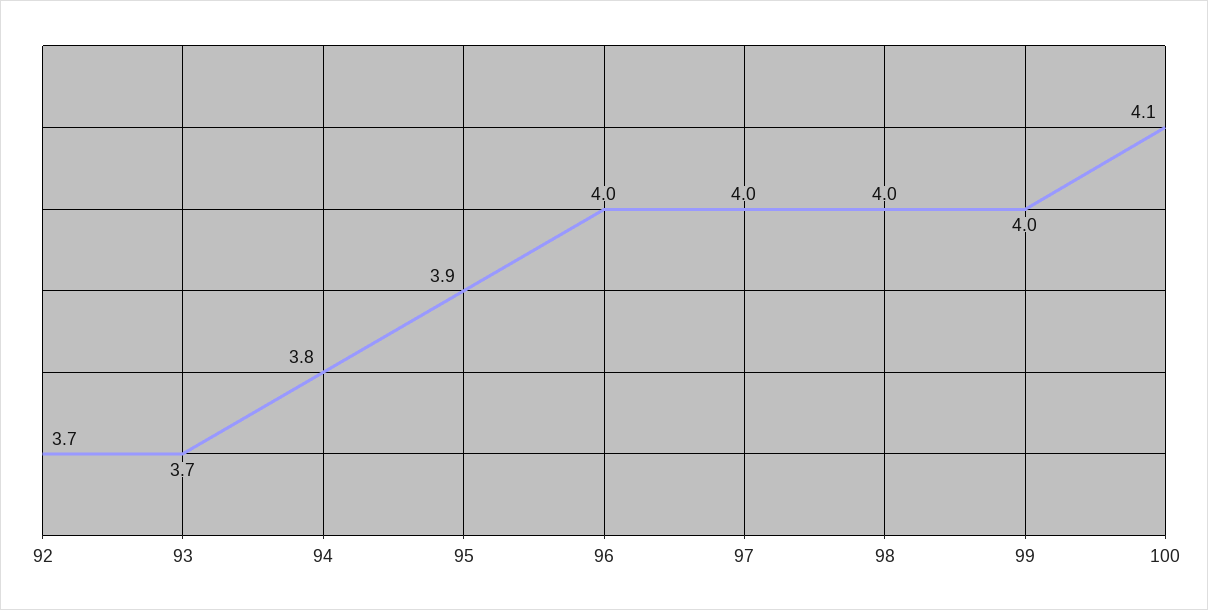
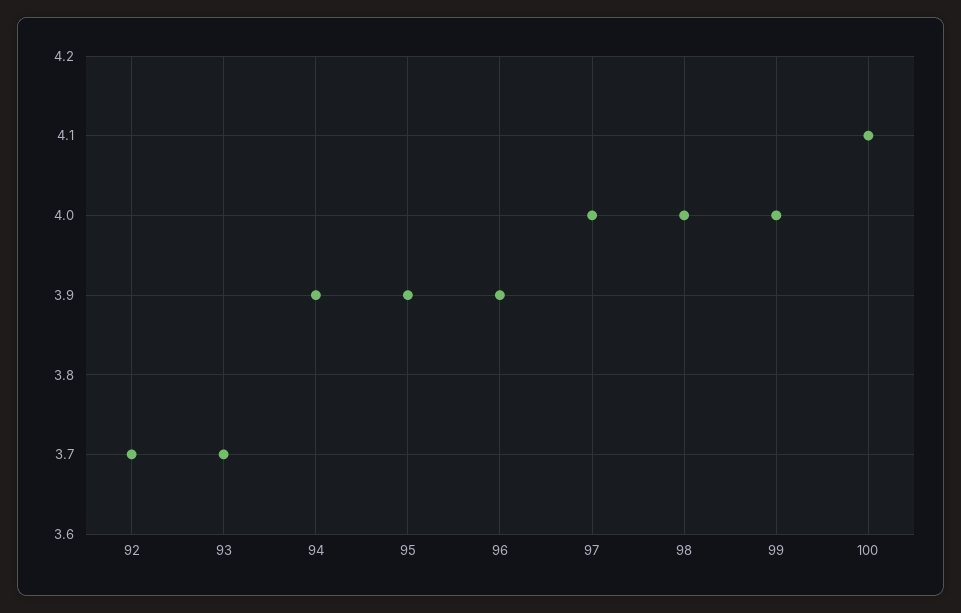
  {
    "92": 3.7,
    "93": 3.7,
-   "94": 3.8,
+   "94": 3.9,
    "95": 3.9,
-   "96": 4,
+   "96": 3.9,
    "97": 4,
    "98": 4,
    "99": 4,
    "100": 4.1
  }

